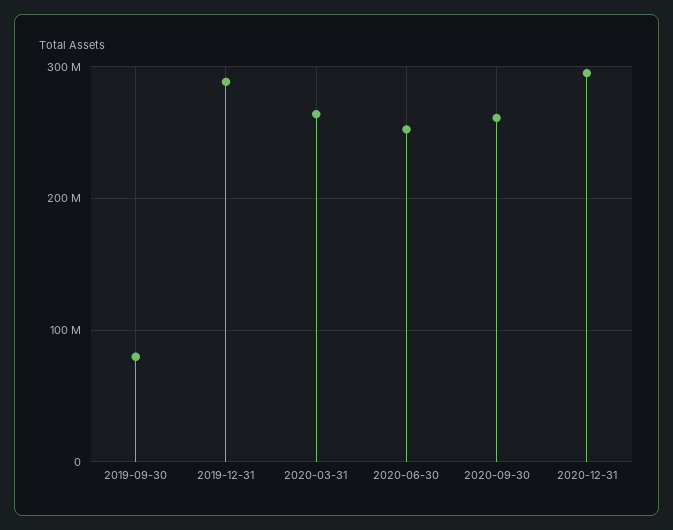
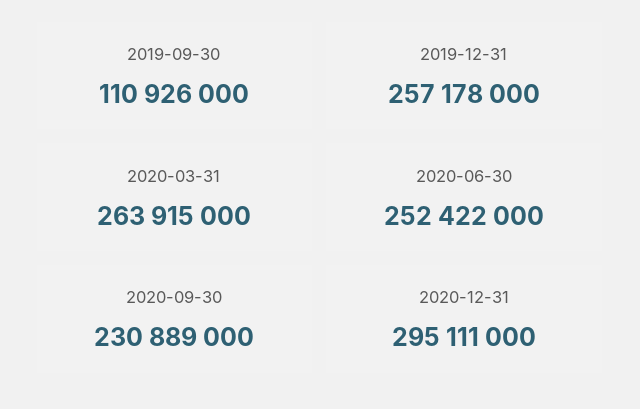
  {
-   "2019-09-30": 80000000,
+   "2019-09-30": 110926000,
-   "2019-12-31": 290000000,
+   "2019-12-31": 257178000,
    "2020-03-31": 263915000,
    "2020-06-30": 252422000,
-   "2020-09-30": 260000000,
+   "2020-09-30": 230889000,
    "2020-12-31": 295111000
  }

